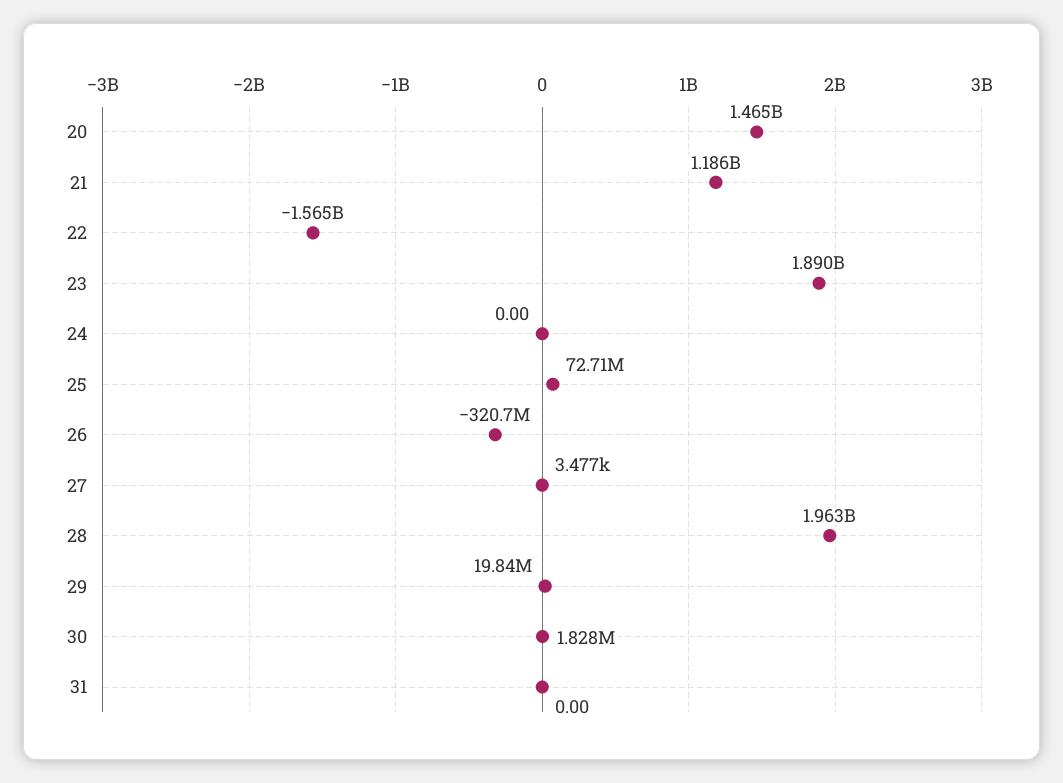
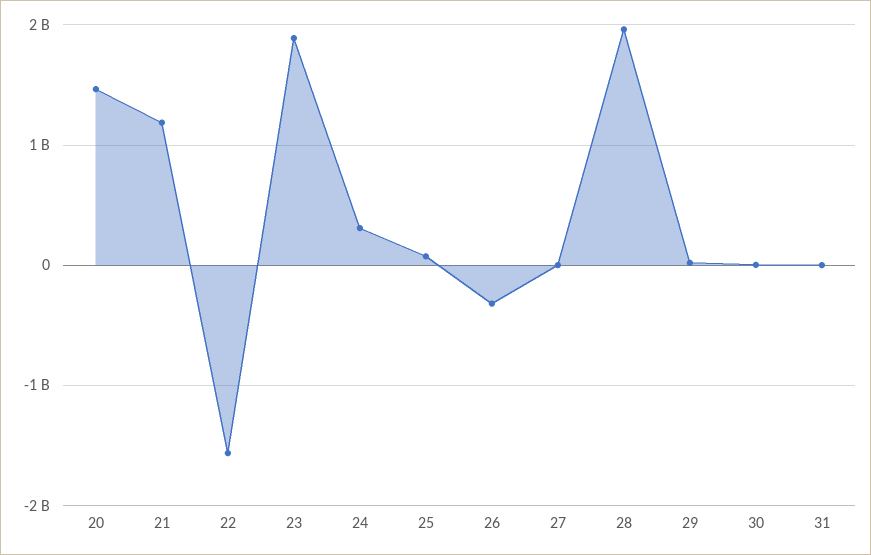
  {
    "20": 1465000000,
    "21": 1186000000,
    "22": -1565000000,
    "23": 1890000000,
-   "24": 0,
+   "24": 300000000,
    "25": 72710000,
    "26": -320700000,
    "27": 3477,
    "28": 1963000000,
    "29": 19840000,
    "30": 1828000,
    "31": 0
  }

